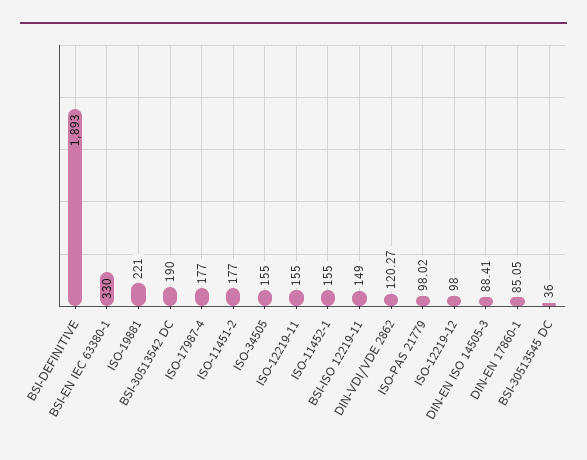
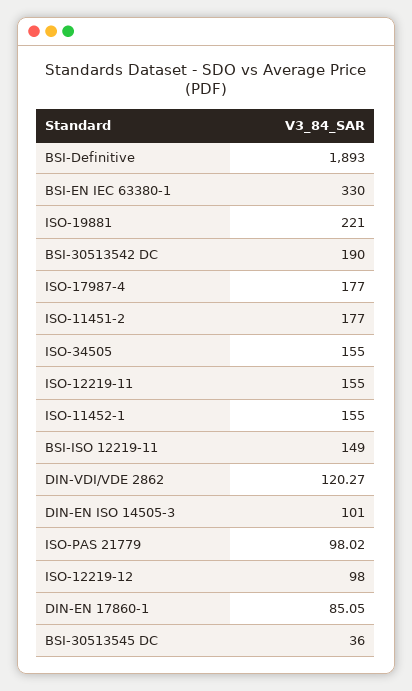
  {
    "BSI-DEFINITIVE": 1893,
    "BSI-EN IEC 63380-1": 330,
    "ISO-19881": 221,
    "BSI-30513542 DC": 190,
    "ISO-17987-4": 177,
    "ISO-11451-2": 177,
    "ISO-34505": 155,
    "ISO-12219-11": 155,
    "ISO-11452-1": 155,
    "BSI-ISO 12219-11": 149,
    "DIN-VDI/VDE 2862": 120.27,
    "ISO-PAS 21779": 98.02,
    "ISO-12219-12": 98,
-   "DIN-EN ISO 14505-3": 88.41,
+   "DIN-EN ISO 14505-3": 101,
    "DIN-EN 17860-1": 85.05,
    "BSI-30513545 DC": 36
  }

